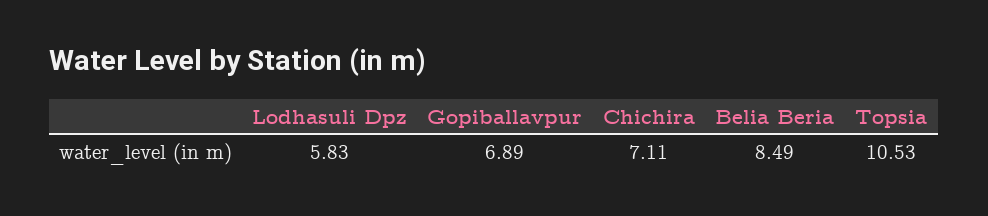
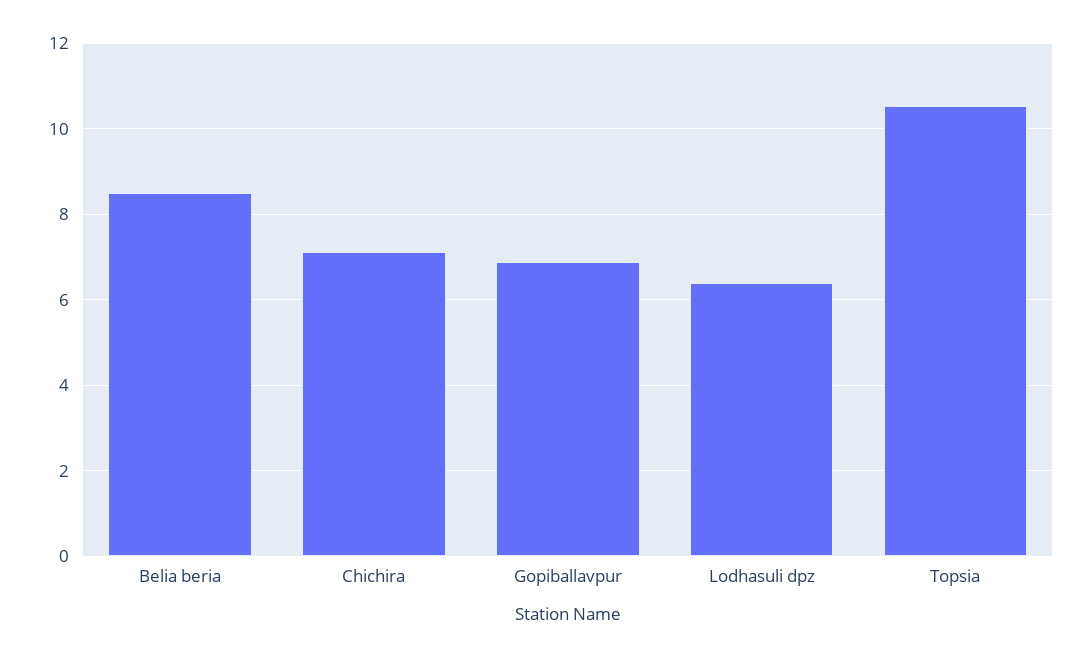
  {
-   "Lodhasuli Dpz": 5.83,
+   "Lodhasuli Dpz": 6.4,
    "Gopiballavpur": 6.89,
    "Chichira": 7.11,
    "Belia Beria": 8.49,
    "Topsia": 10.53
  }

